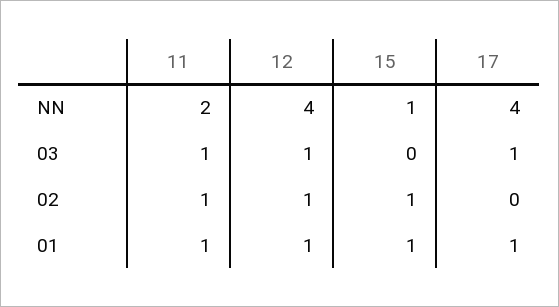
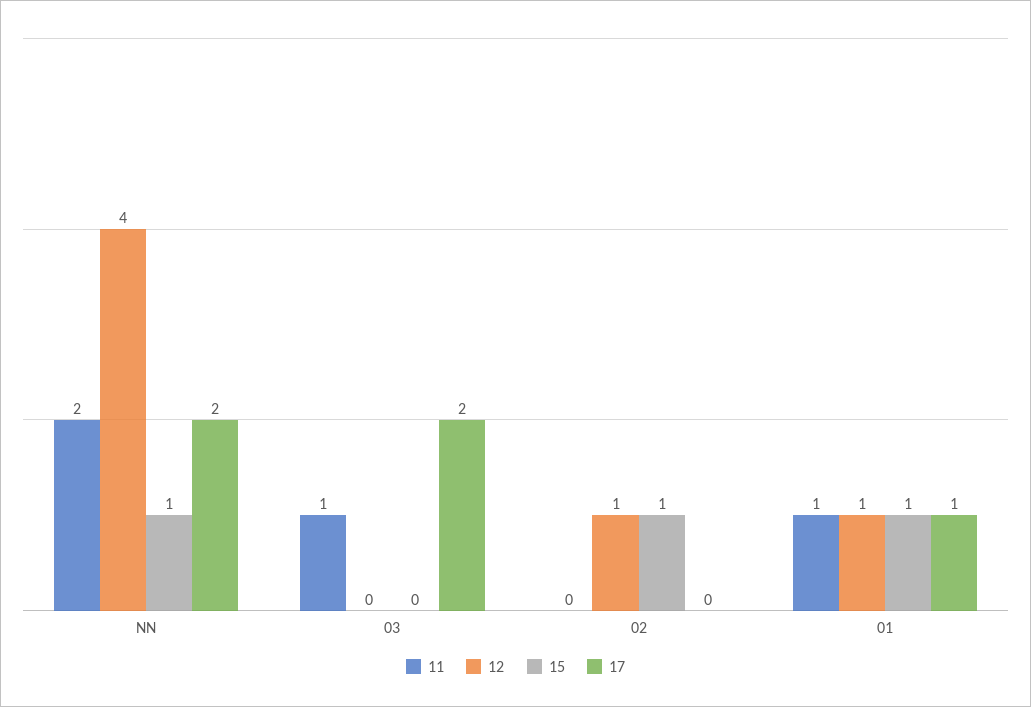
  {
    "11": {
      "NN": 2,
      "03": 1,
-     "02": 1,
+     "02": 0,
      "01": 1
    },
    "12": {
      "NN": 4,
-     "03": 1,
+     "03": 0,
      "02": 1,
      "01": 1
    },
    "15": {
      "NN": 1,
      "03": 0,
      "02": 1,
      "01": 1
    },
    "17": {
-     "NN": 4,
+     "NN": 2,
-     "03": 1,
+     "03": 2,
      "02": 0,
      "01": 1
    }
  }

